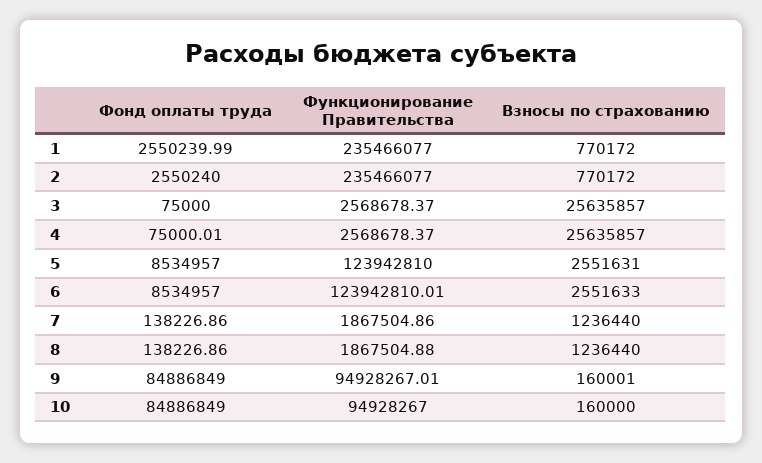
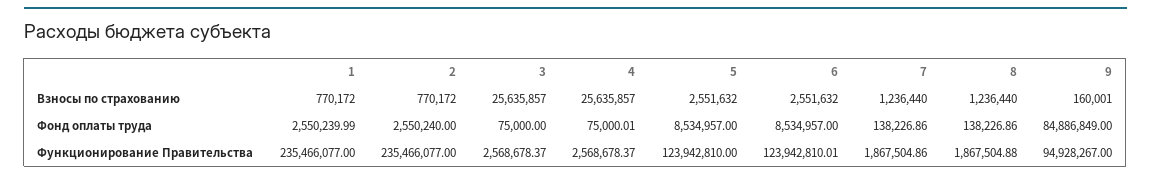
  {
    "Фонд оплаты труда": {
      "1": 2550239.99,
      "2": 2550240,
      "3": 75000,
      "4": 75000.01,
      "5": 8534957,
      "6": 8534957,
      "7": 138226.86,
      "8": 138226.86,
-     "9": 84886849,
+     "9": 84886849
-     "10": 84886849
    },
    "Функционирование Правительства": {
      "1": 235466077,
      "2": 235466077,
      "3": 2568678.37,
      "4": 2568678.37,
      "5": 123942810,
      "6": 123942810.01,
      "7": 1867504.86,
      "8": 1867504.88,
-     "9": 94928267.01,
+     "9": 94928267
-     "10": 94928267
    },
    "Взносы по страхованию": {
      "1": 770172,
      "2": 770172,
      "3": 25635857,
      "4": 25635857,
-     "5": 2551631,
+     "5": 2551632,
-     "6": 2551633,
+     "6": 2551632,
      "7": 1236440,
      "8": 1236440,
-     "9": 160001,
+     "9": 160001
-     "10": 160000
    }
  }

